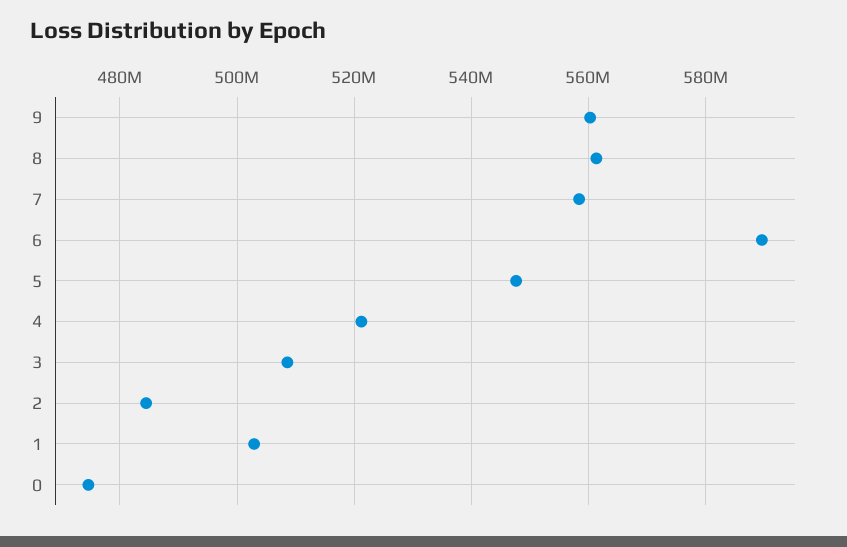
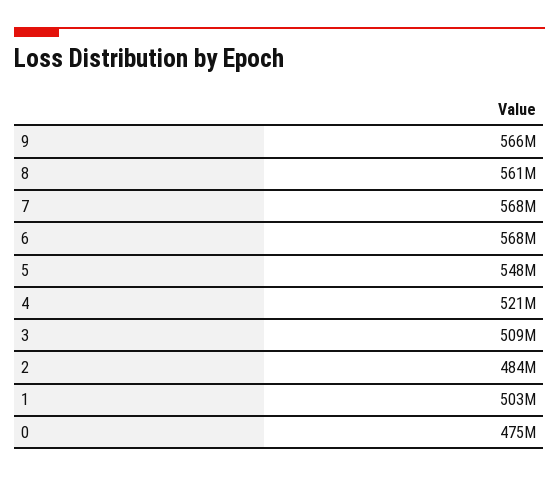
  {
-   "9": 560000000,
+   "9": 566000000,
    "8": 561000000,
-   "7": 558000000,
+   "7": 568000000,
-   "6": 590000000,
+   "6": 568000000,
    "5": 548000000,
    "4": 521000000,
    "3": 509000000,
    "2": 484000000,
    "1": 503000000,
    "0": 475000000
  }

